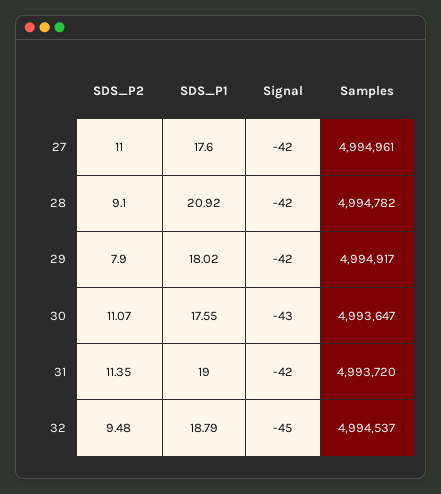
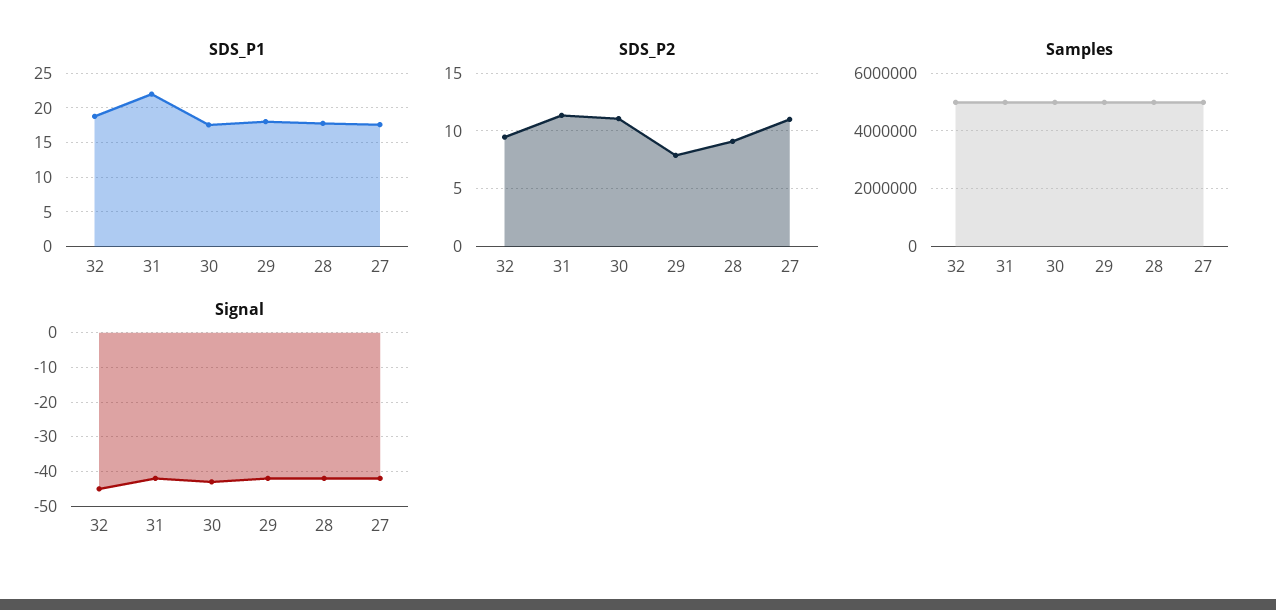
  {
    "SDS_P2": {
      "27": 11,
      "28": 9.1,
      "29": 7.9,
      "30": 11.07,
      "31": 11.35,
      "32": 9.48
    },
    "SDS_P1": {
      "27": 17.6,
-     "28": 20.92,
+     "28": 18,
      "29": 18.02,
      "30": 17.55,
-     "31": 19,
+     "31": 22,
      "32": 18.79
    },
    "Signal": {
      "27": -42,
      "28": -42,
      "29": -42,
      "30": -43,
      "31": -42,
      "32": -45
    },
    "Samples": {
      "27": 4994961,
      "28": 4994782,
      "29": 4994917,
      "30": 4993647,
      "31": 4993720,
      "32": 4994537
    }
  }

